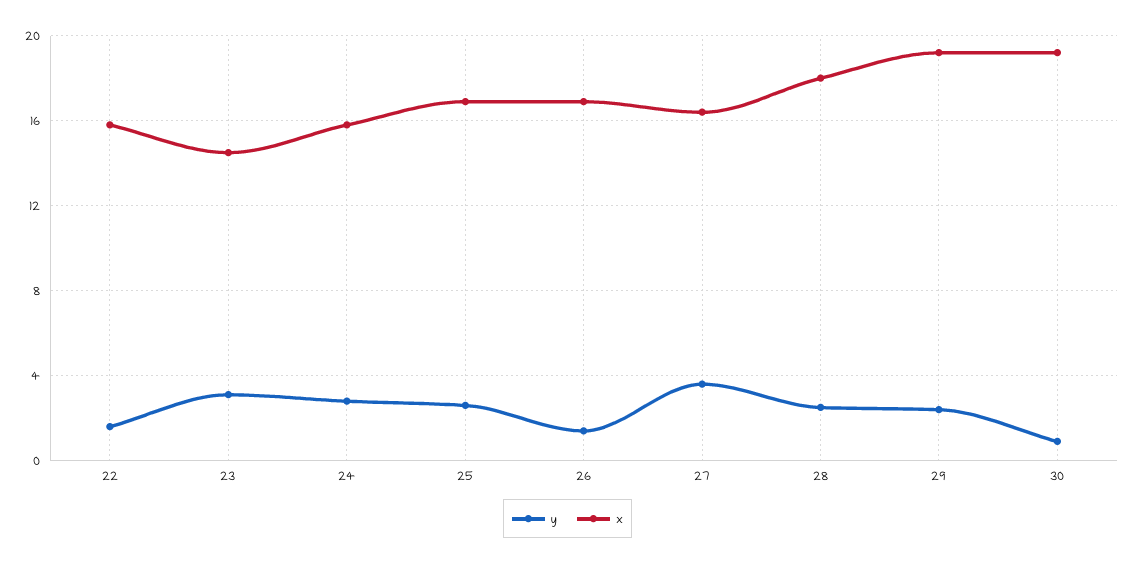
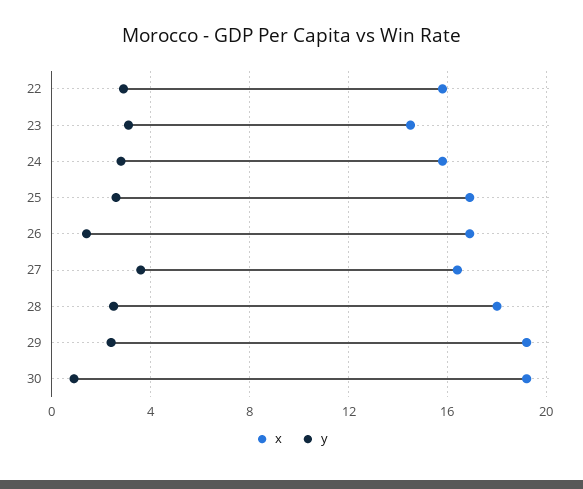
  {
    "y": {
-     "22": 1.5,
+     "22": 3,
      "23": 3,
      "24": 3,
      "25": 2.5,
      "26": 1.5,
      "27": 3.5,
      "28": 2.5,
      "29": 2.5,
      "30": 1
    },
    "x": {
      "22": 16,
      "23": 14.5,
      "24": 16,
      "25": 17,
      "26": 17,
      "27": 16.5,
      "28": 18,
      "29": 19,
      "30": 19
    }
  }

